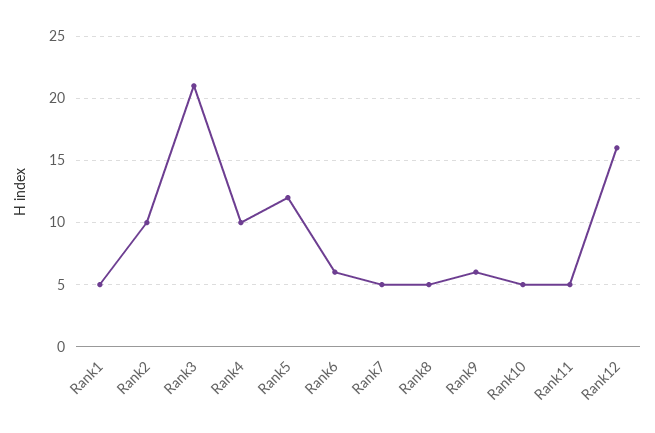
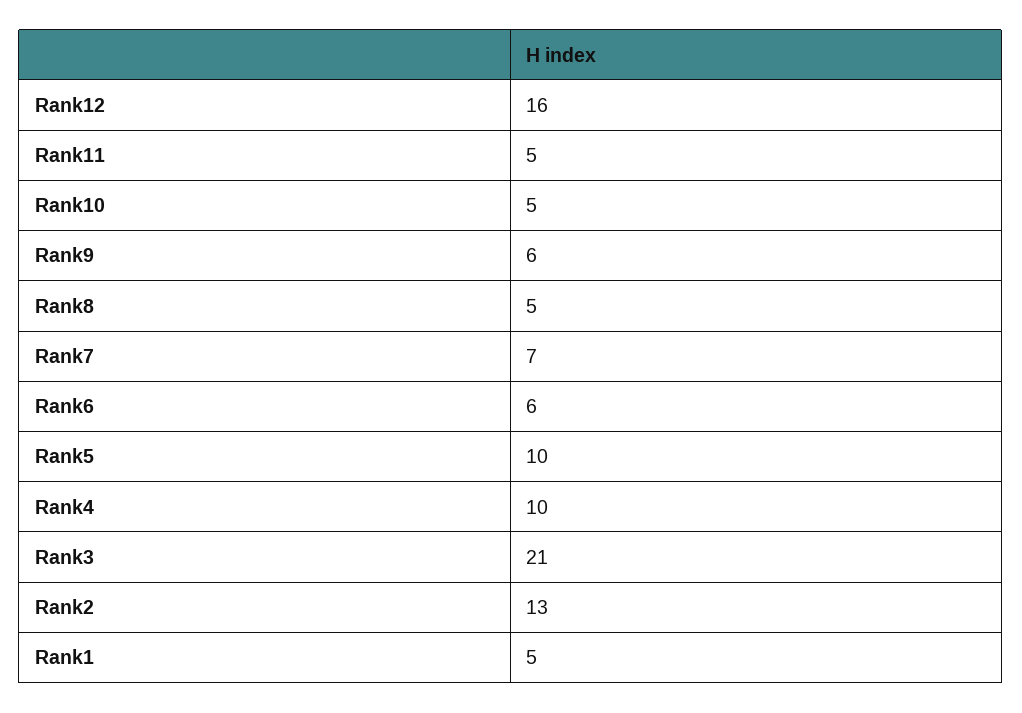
  {
    "Rank1": 5,
-   "Rank2": 10,
+   "Rank2": 13,
    "Rank3": 21,
    "Rank4": 10,
-   "Rank5": 12,
+   "Rank5": 10,
    "Rank6": 6,
-   "Rank7": 5,
+   "Rank7": 7,
    "Rank8": 5,
    "Rank9": 6,
    "Rank10": 5,
    "Rank11": 5,
    "Rank12": 16
  }

